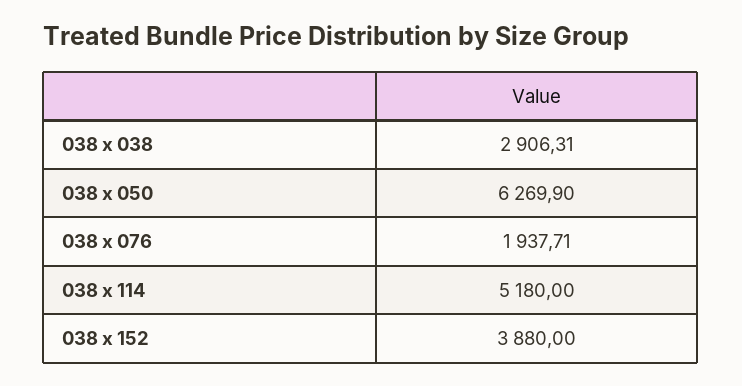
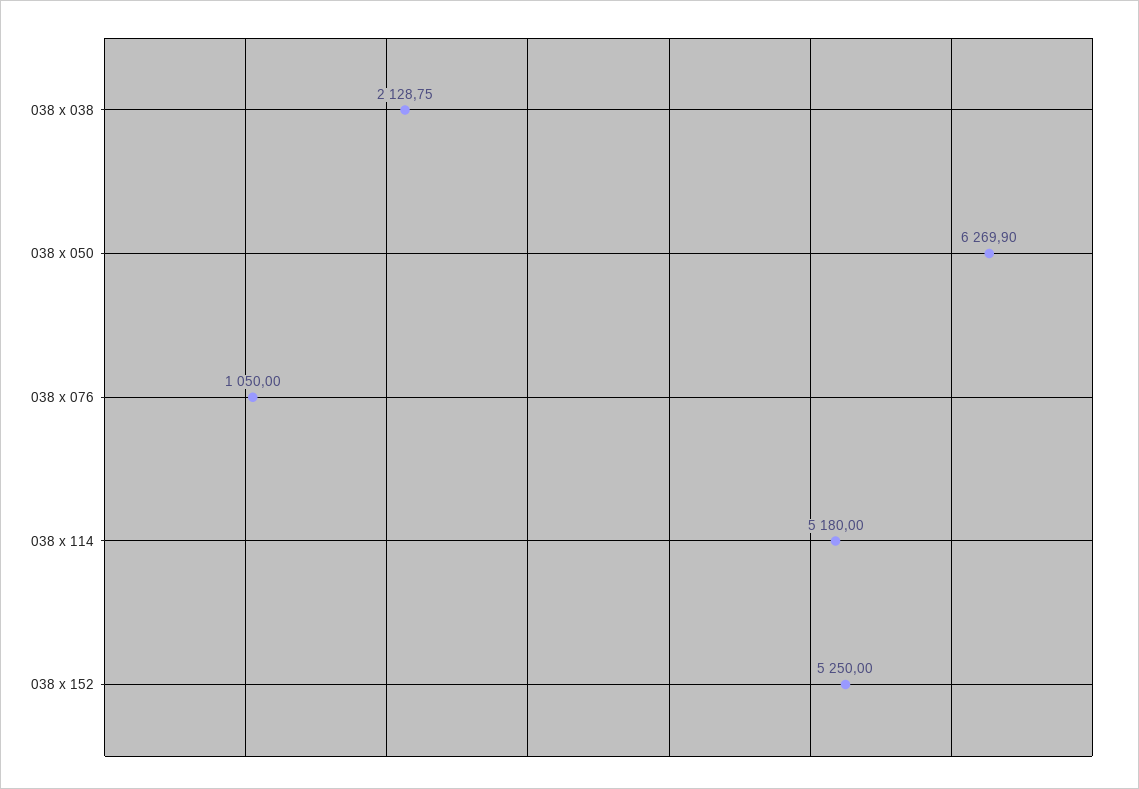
  {
-   "038 x 038": 2906.31,
+   "038 x 038": 2128.75,
    "038 x 050": 6269.9,
-   "038 x 076": 1937.71,
+   "038 x 076": 1050,
    "038 x 114": 5180,
-   "038 x 152": 3880
+   "038 x 152": 5250
  }

